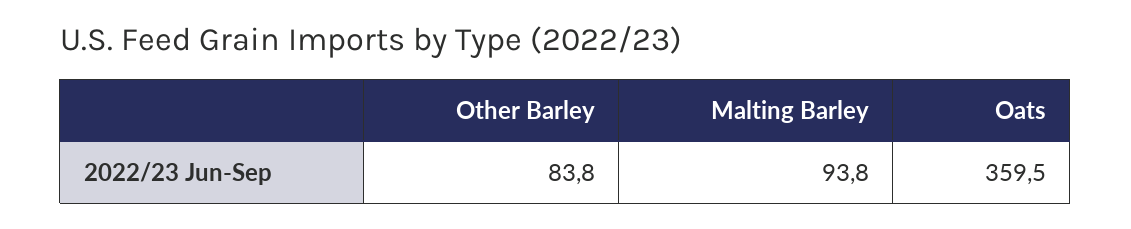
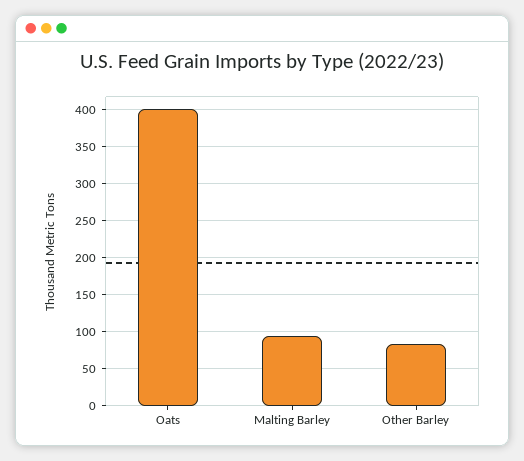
  {
    "Other Barley": 83.8,
    "Malting Barley": 93.8,
-   "Oats": 359.5
+   "Oats": 400
  }

